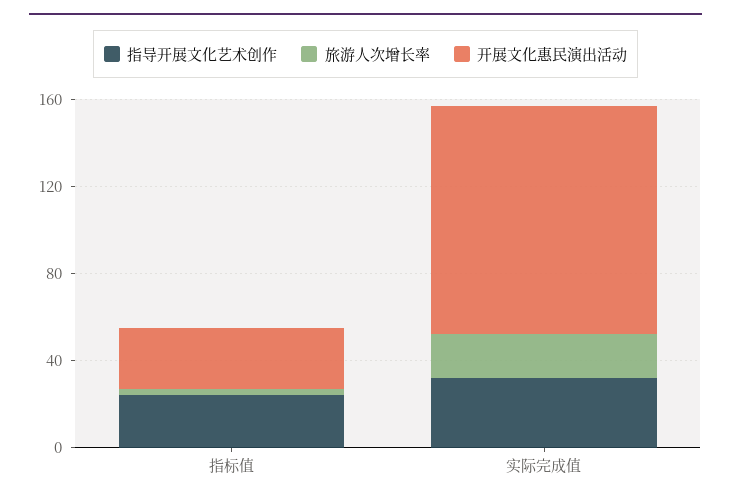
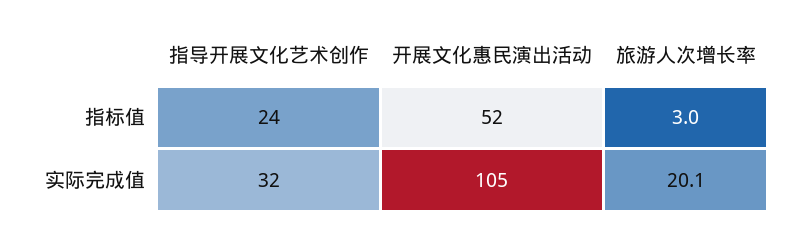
  {
    "指导开展文化艺术创作": {
      "指标值": 24,
      "实际完成值": 32
    },
    "旅游人次增长率": {
      "指标值": 3,
      "实际完成值": 20.1
    },
    "开展文化惠民演出活动": {
-     "指标值": 30,
+     "指标值": 52,
      "实际完成值": 105
    }
  }

